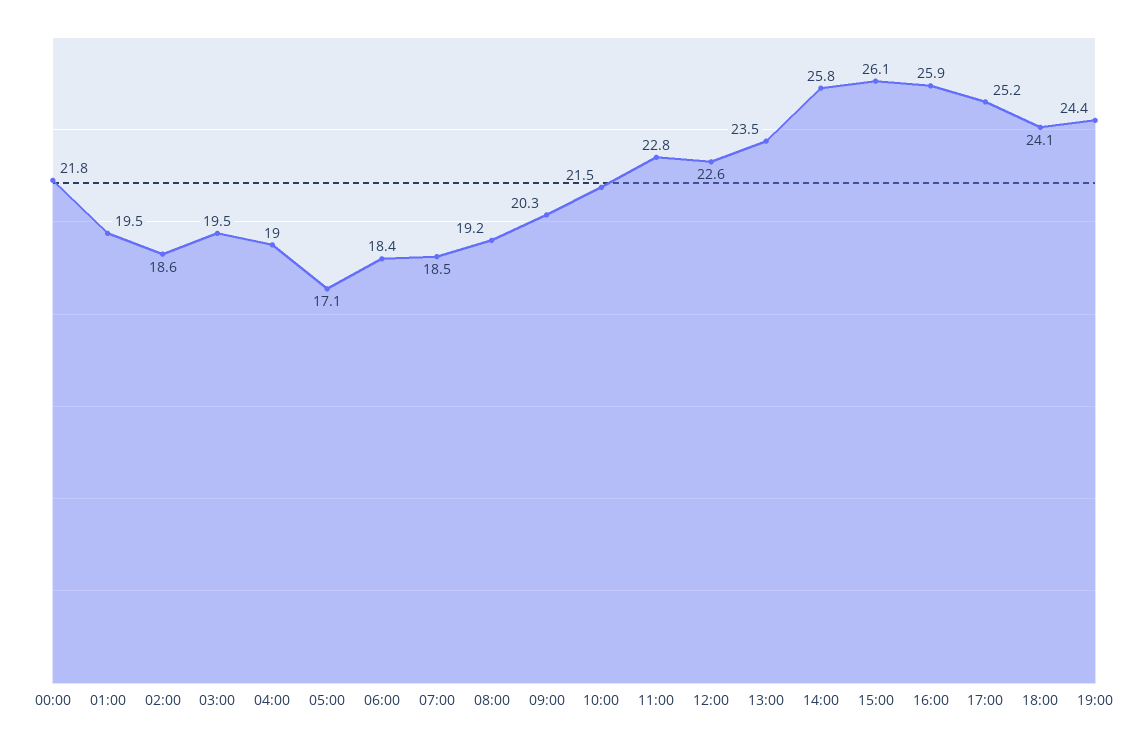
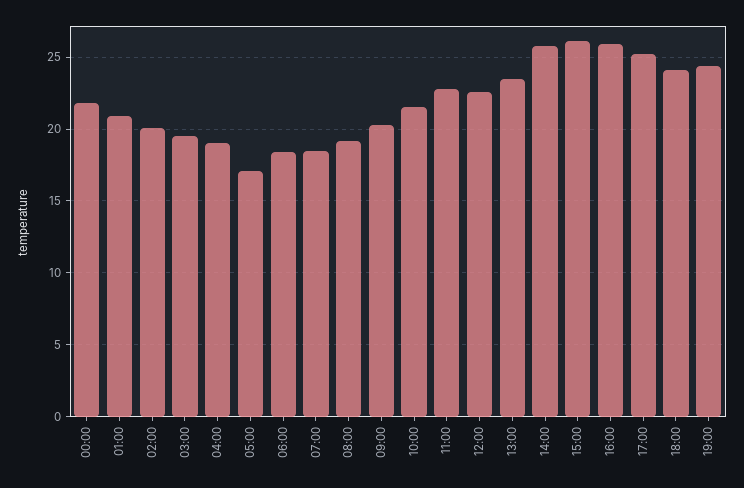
  {
    "00:00": 21.8,
-   "01:00": 19.5,
+   "01:00": 21,
-   "02:00": 18.6,
+   "02:00": 20,
    "03:00": 19.5,
    "04:00": 19,
    "05:00": 17.1,
    "06:00": 18.4,
    "07:00": 18.5,
    "08:00": 19.2,
    "09:00": 20.3,
    "10:00": 21.5,
    "11:00": 22.8,
    "12:00": 22.6,
    "13:00": 23.5,
    "14:00": 25.8,
    "15:00": 26.1,
    "16:00": 25.9,
    "17:00": 25.2,
    "18:00": 24.1,
    "19:00": 24.4
  }

